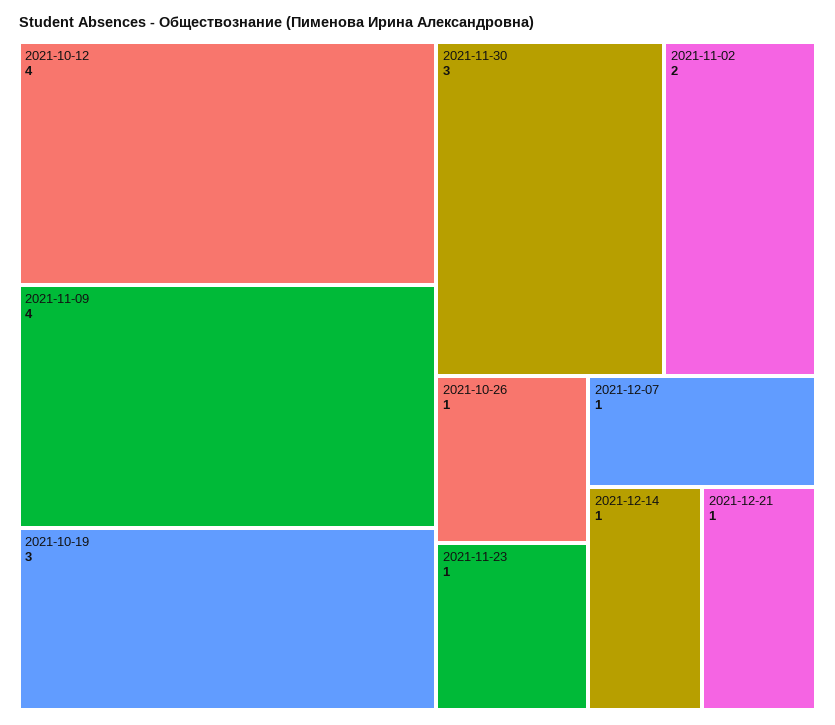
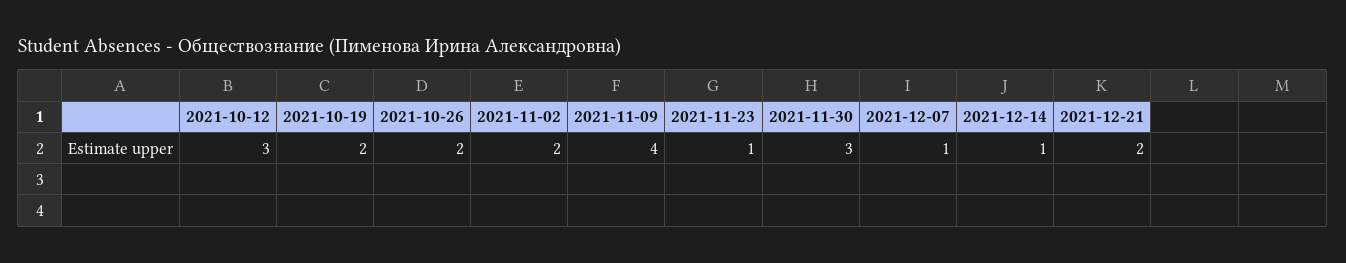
  {
-   "2021-10-12": 4,
+   "2021-10-12": 3,
    "2021-11-09": 4,
-   "2021-10-19": 3,
+   "2021-10-19": 2,
    "2021-11-30": 3,
    "2021-11-02": 2,
-   "2021-10-26": 1,
+   "2021-10-26": 2,
    "2021-11-23": 1,
    "2021-12-07": 1,
    "2021-12-14": 1,
-   "2021-12-21": 1
+   "2021-12-21": 2
  }

